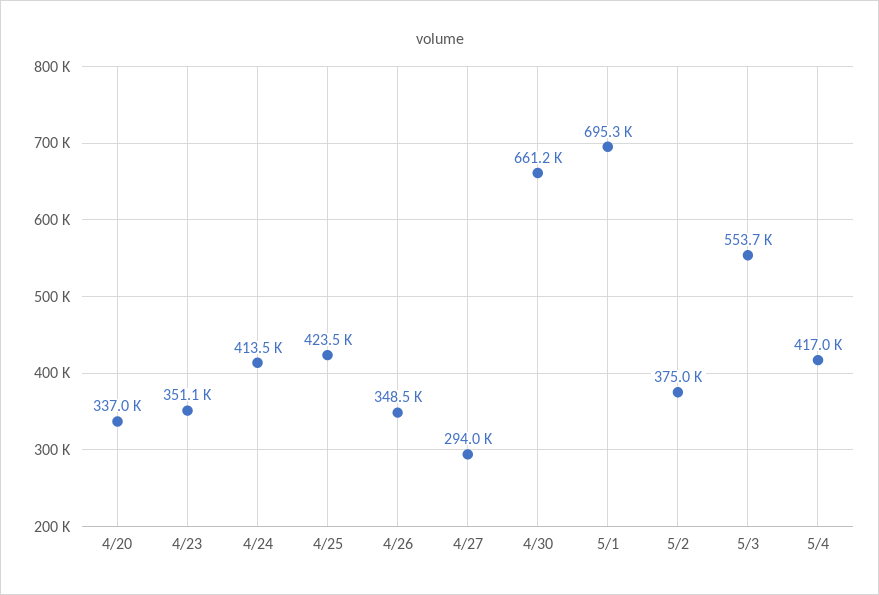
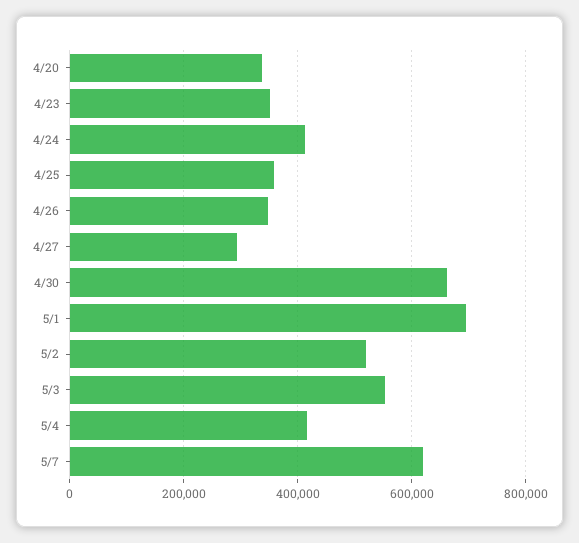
  {
    "4/20": 337000,
    "4/23": 351100,
    "4/24": 413500,
-   "4/25": 423500,
+   "4/25": 360000,
    "4/26": 348500,
    "4/27": 294000,
    "4/30": 661200,
    "5/1": 695300,
-   "5/2": 375000,
+   "5/2": 520000,
    "5/3": 553700,
-   "5/4": 417000
+   "5/4": 417000,
+   "5/7": 620000
  }

